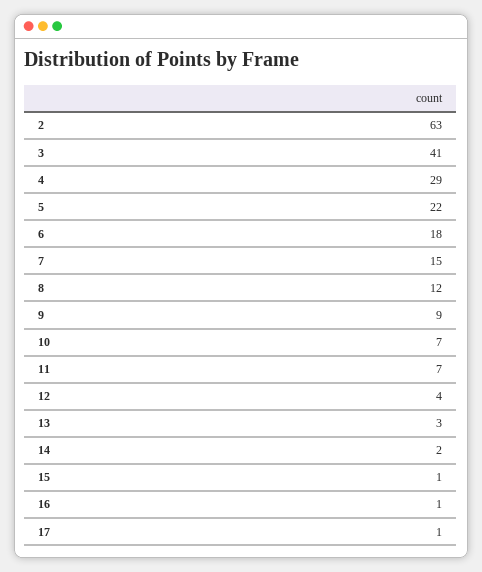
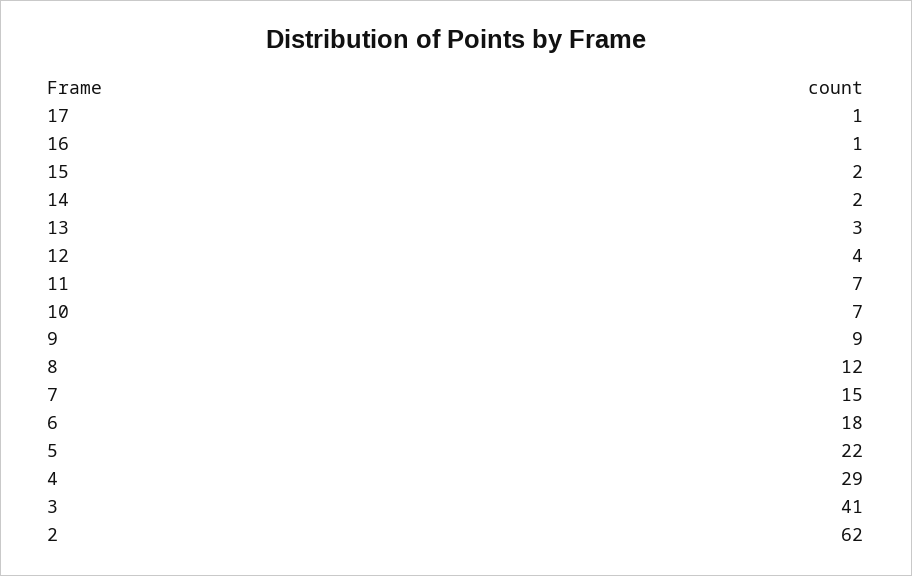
  {
-   "2": 63,
+   "2": 62,
    "3": 41,
    "4": 29,
    "5": 22,
    "6": 18,
    "7": 15,
    "8": 12,
    "9": 9,
    "10": 7,
    "11": 7,
    "12": 4,
    "13": 3,
    "14": 2,
-   "15": 1,
+   "15": 2,
    "16": 1,
    "17": 1
  }

